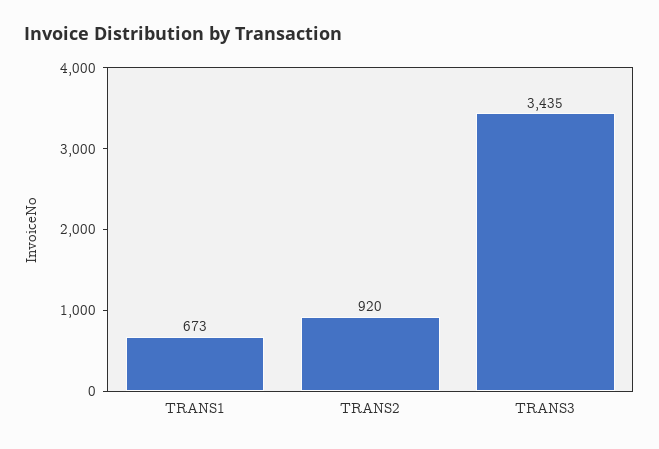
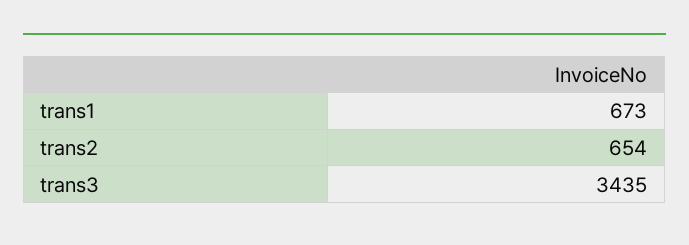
  {
    "TRANS1": 673,
-   "TRANS2": 920,
+   "TRANS2": 654,
    "TRANS3": 3435
  }

